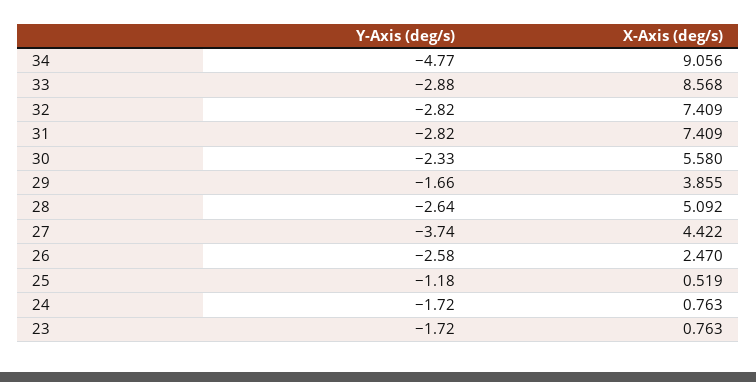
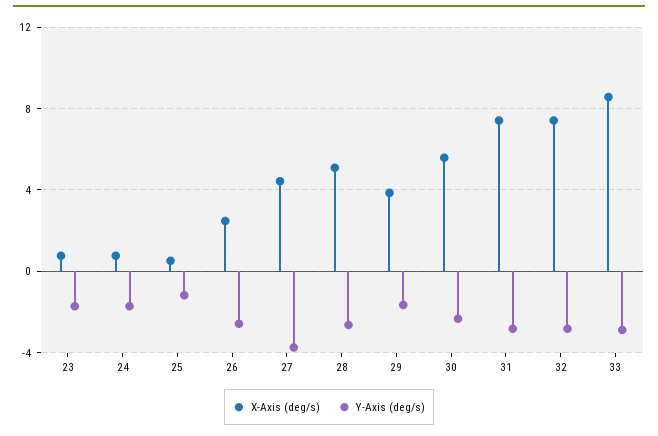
  {
    "Y-Axis (deg/s)": {
-     "34": -4.77,
      "33": -2.88,
      "32": -2.82,
      "31": -2.82,
      "30": -2.33,
      "29": -1.66,
      "28": -2.64,
      "27": -3.74,
      "26": -2.58,
      "25": -1.18,
      "24": -1.72,
      "23": -1.72
    },
    "X-Axis (deg/s)": {
-     "34": 9.056,
      "33": 8.568,
      "32": 7.409,
      "31": 7.409,
      "30": 5.58,
      "29": 3.855,
      "28": 5.092,
      "27": 4.422,
      "26": 2.47,
      "25": 0.519,
      "24": 0.763,
      "23": 0.763
    }
  }

